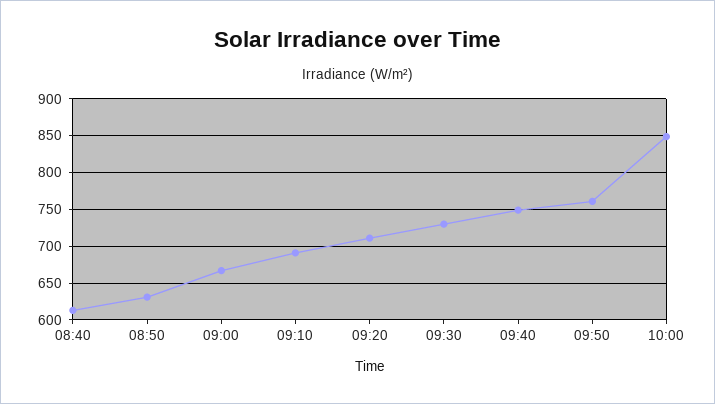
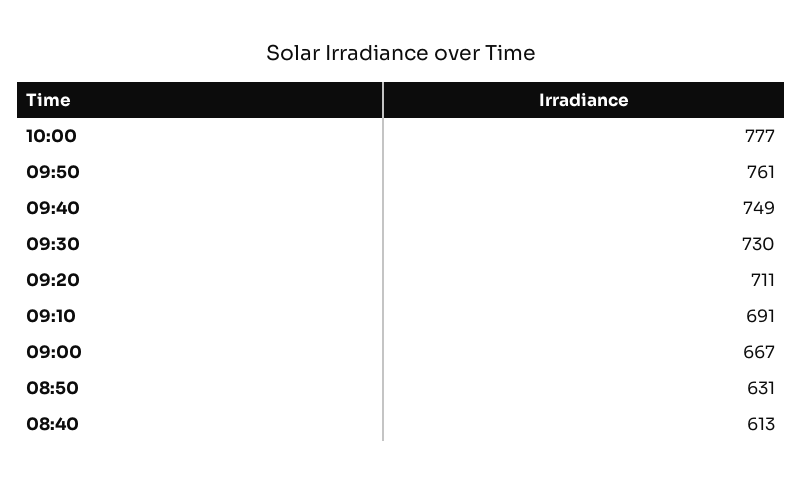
  {
    "08:40": 613,
    "08:50": 631,
    "09:00": 667,
    "09:10": 691,
    "09:20": 711,
    "09:30": 730,
    "09:40": 749,
    "09:50": 761,
-   "10:00": 850
+   "10:00": 777
  }

